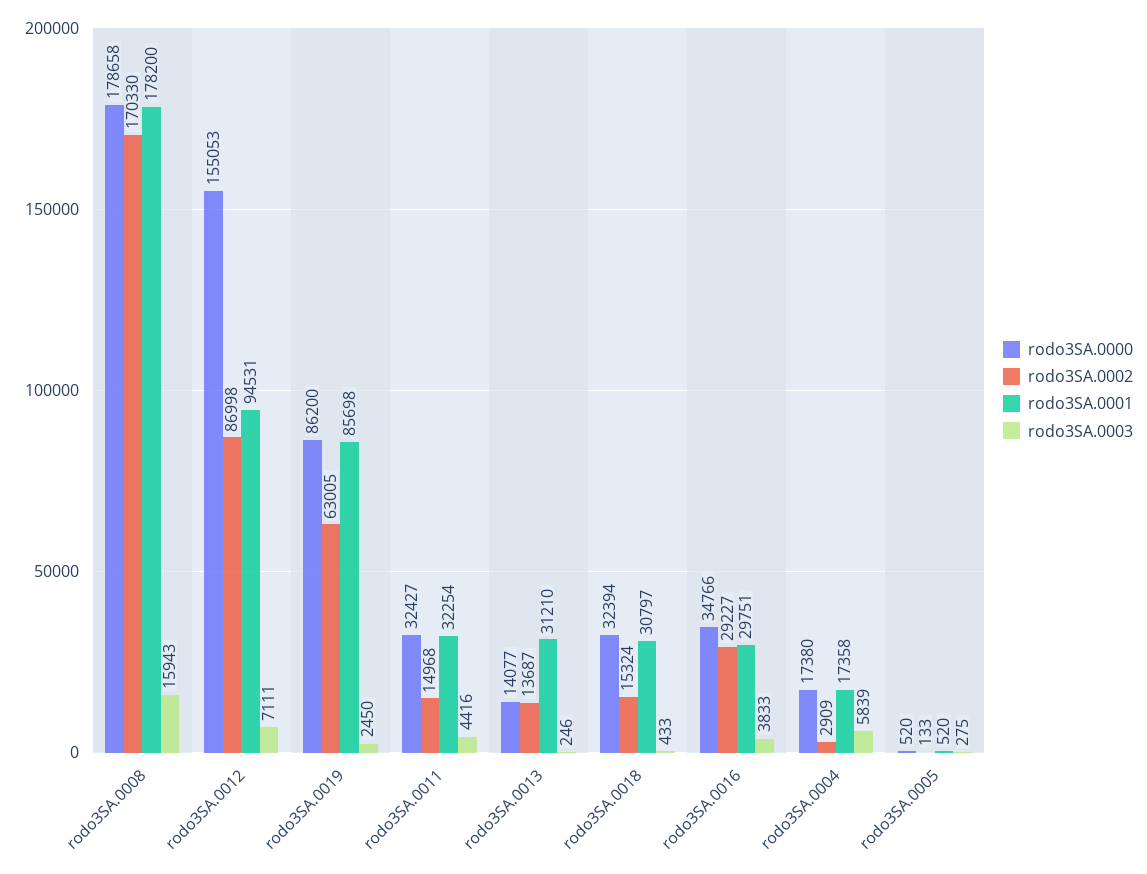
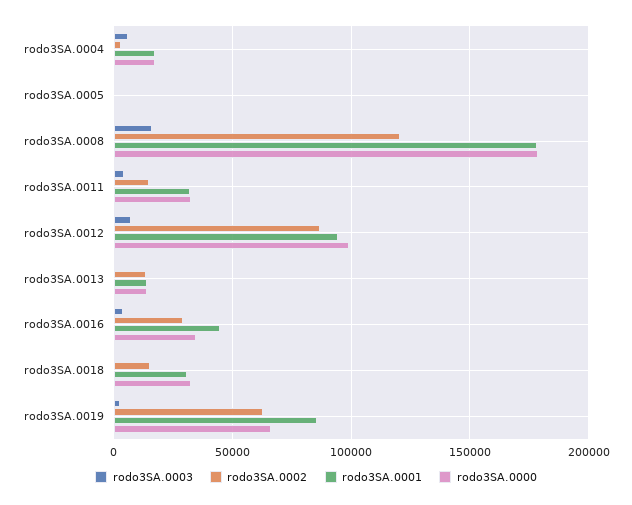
  {
    "rodo3SA.0000": {
      "rodo3SA.0008": 178658,
-     "rodo3SA.0012": 155053,
+     "rodo3SA.0012": 100000,
-     "rodo3SA.0019": 86200,
+     "rodo3SA.0019": 65000,
      "rodo3SA.0011": 32427,
      "rodo3SA.0013": 14077,
      "rodo3SA.0018": 32394,
      "rodo3SA.0016": 34766,
      "rodo3SA.0004": 17380,
      "rodo3SA.0005": 520
    },
    "rodo3SA.0002": {
-     "rodo3SA.0008": 170330,
+     "rodo3SA.0008": 120000,
      "rodo3SA.0012": 86998,
      "rodo3SA.0019": 63005,
      "rodo3SA.0011": 14968,
      "rodo3SA.0013": 13687,
      "rodo3SA.0018": 15324,
      "rodo3SA.0016": 29227,
      "rodo3SA.0004": 2909,
      "rodo3SA.0005": 133
    },
    "rodo3SA.0001": {
      "rodo3SA.0008": 178200,
      "rodo3SA.0012": 94531,
      "rodo3SA.0019": 85698,
      "rodo3SA.0011": 32254,
-     "rodo3SA.0013": 31210,
+     "rodo3SA.0013": 15000,
      "rodo3SA.0018": 30797,
-     "rodo3SA.0016": 29751,
+     "rodo3SA.0016": 45000,
      "rodo3SA.0004": 17358,
      "rodo3SA.0005": 520
    },
    "rodo3SA.0003": {
      "rodo3SA.0008": 15943,
      "rodo3SA.0012": 7111,
      "rodo3SA.0019": 2450,
      "rodo3SA.0011": 4416,
      "rodo3SA.0013": 246,
      "rodo3SA.0018": 433,
      "rodo3SA.0016": 3833,
      "rodo3SA.0004": 5839,
      "rodo3SA.0005": 275
    }
  }

